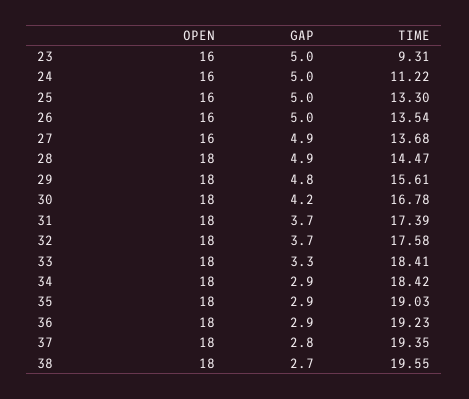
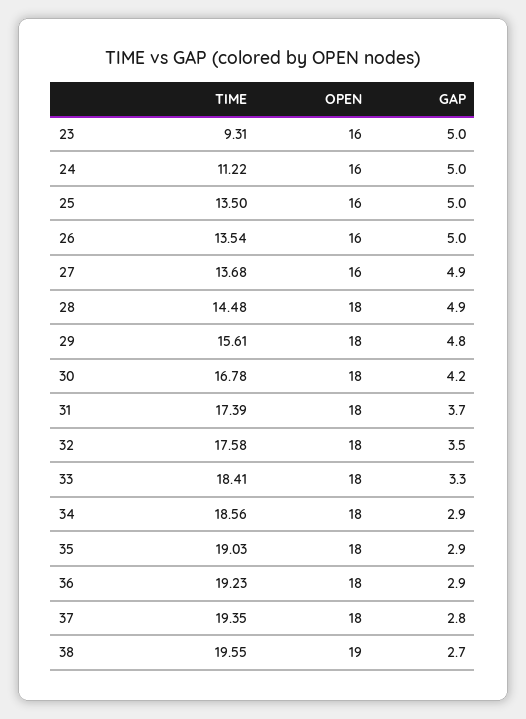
  {
    "OPEN": {
      "23": 16,
      "24": 16,
      "25": 16,
      "26": 16,
      "27": 16,
      "28": 18,
      "29": 18,
      "30": 18,
      "31": 18,
      "32": 18,
      "33": 18,
      "34": 18,
      "35": 18,
      "36": 18,
      "37": 18,
-     "38": 18
+     "38": 19
    },
    "GAP": {
      "23": 5,
      "24": 5,
      "25": 5,
      "26": 5,
      "27": 4.9,
      "28": 4.9,
      "29": 4.8,
      "30": 4.2,
      "31": 3.7,
-     "32": 3.7,
+     "32": 3.5,
      "33": 3.3,
      "34": 2.9,
      "35": 2.9,
      "36": 2.9,
      "37": 2.8,
      "38": 2.7
    },
    "TIME": {
      "23": 9.31,
      "24": 11.22,
-     "25": 13.3,
+     "25": 13.5,
      "26": 13.54,
      "27": 13.68,
-     "28": 14.47,
+     "28": 14.48,
      "29": 15.61,
      "30": 16.78,
      "31": 17.39,
      "32": 17.58,
      "33": 18.41,
-     "34": 18.42,
+     "34": 18.56,
      "35": 19.03,
      "36": 19.23,
      "37": 19.35,
      "38": 19.55
    }
  }

